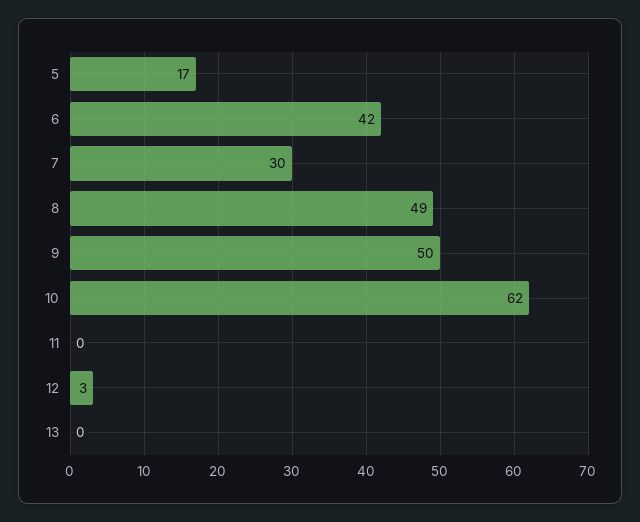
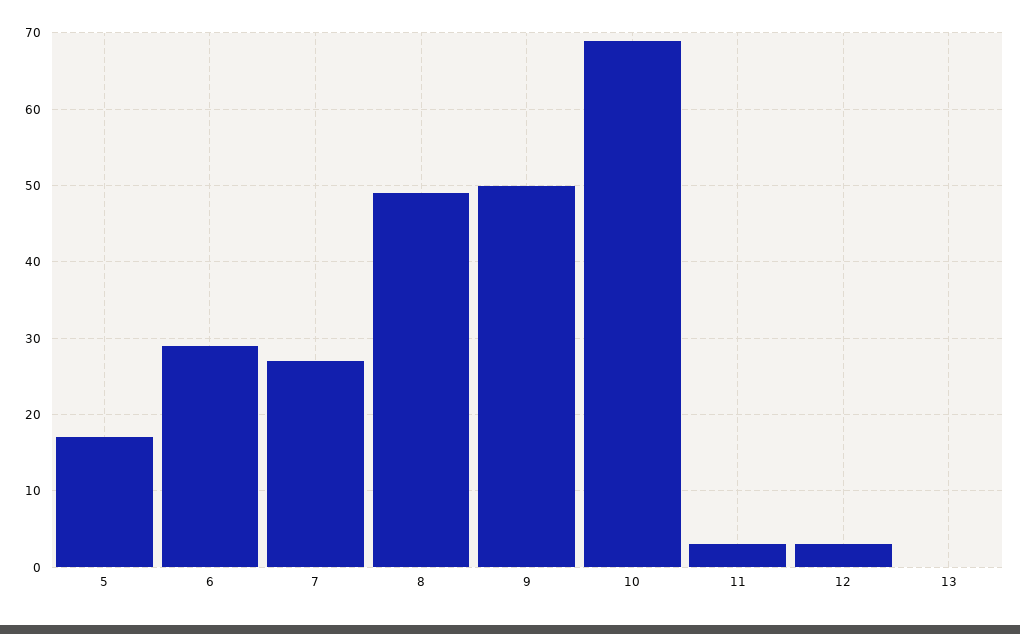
  {
    "5": 17,
-   "6": 42,
+   "6": 29,
-   "7": 30,
+   "7": 27,
    "8": 49,
    "9": 50,
-   "10": 62,
+   "10": 69,
-   "11": 0,
+   "11": 3,
    "12": 3,
    "13": 0
  }

